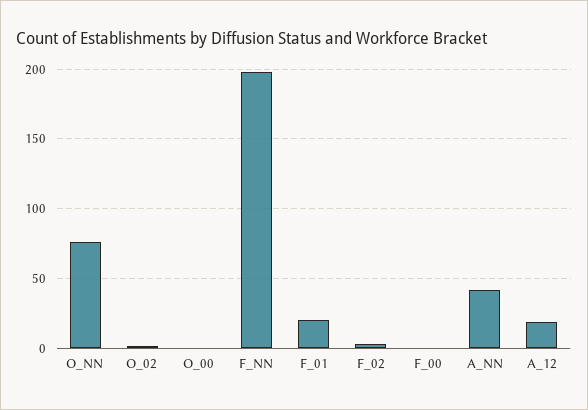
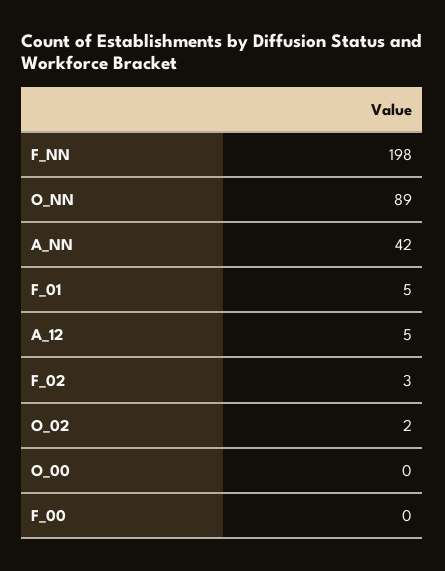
  {
-   "O_NN": 75,
+   "O_NN": 89,
    "O_02": 2,
    "O_00": 0,
    "F_NN": 198,
-   "F_01": 20,
+   "F_01": 5,
    "F_02": 3,
    "F_00": 0,
    "A_NN": 42,
-   "A_12": 20
+   "A_12": 5
  }

